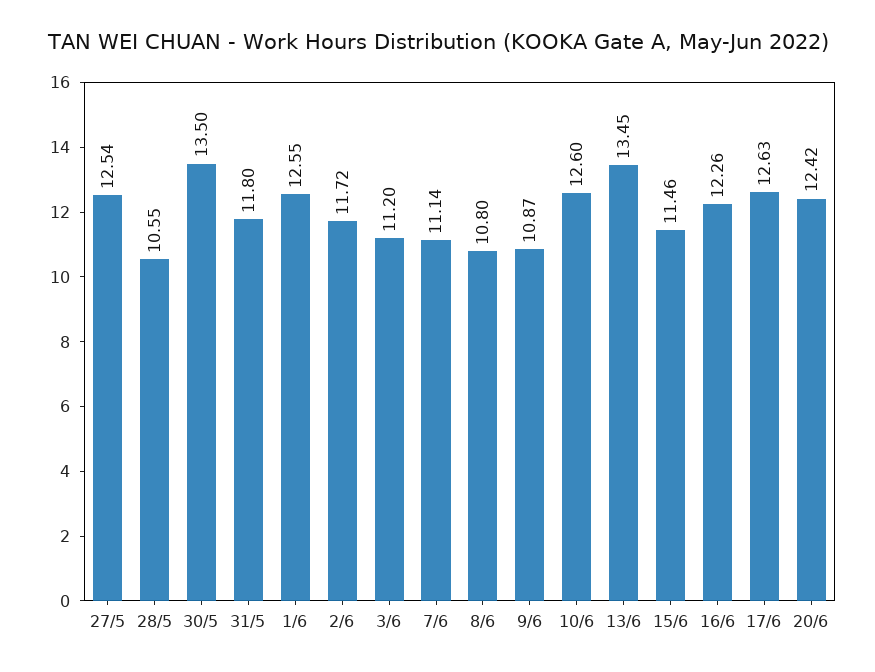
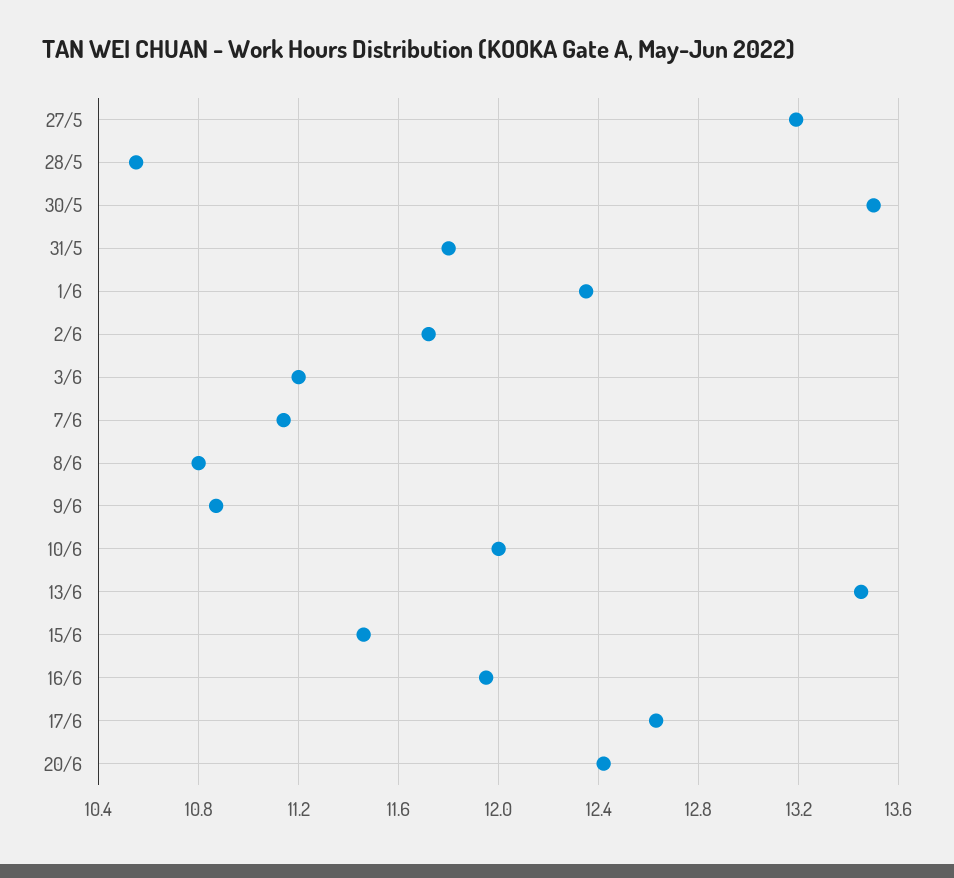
  {
-   "27/5": 12.54,
+   "27/5": 13.2,
    "28/5": 10.55,
    "30/5": 13.5,
    "31/5": 11.8,
-   "1/6": 12.55,
+   "1/6": 12.35,
    "2/6": 11.72,
    "3/6": 11.2,
    "7/6": 11.14,
    "8/6": 10.8,
    "9/6": 10.87,
-   "10/6": 12.6,
+   "10/6": 12,
    "13/6": 13.45,
    "15/6": 11.46,
-   "16/6": 12.26,
+   "16/6": 11.95,
    "17/6": 12.63,
    "20/6": 12.42
  }

